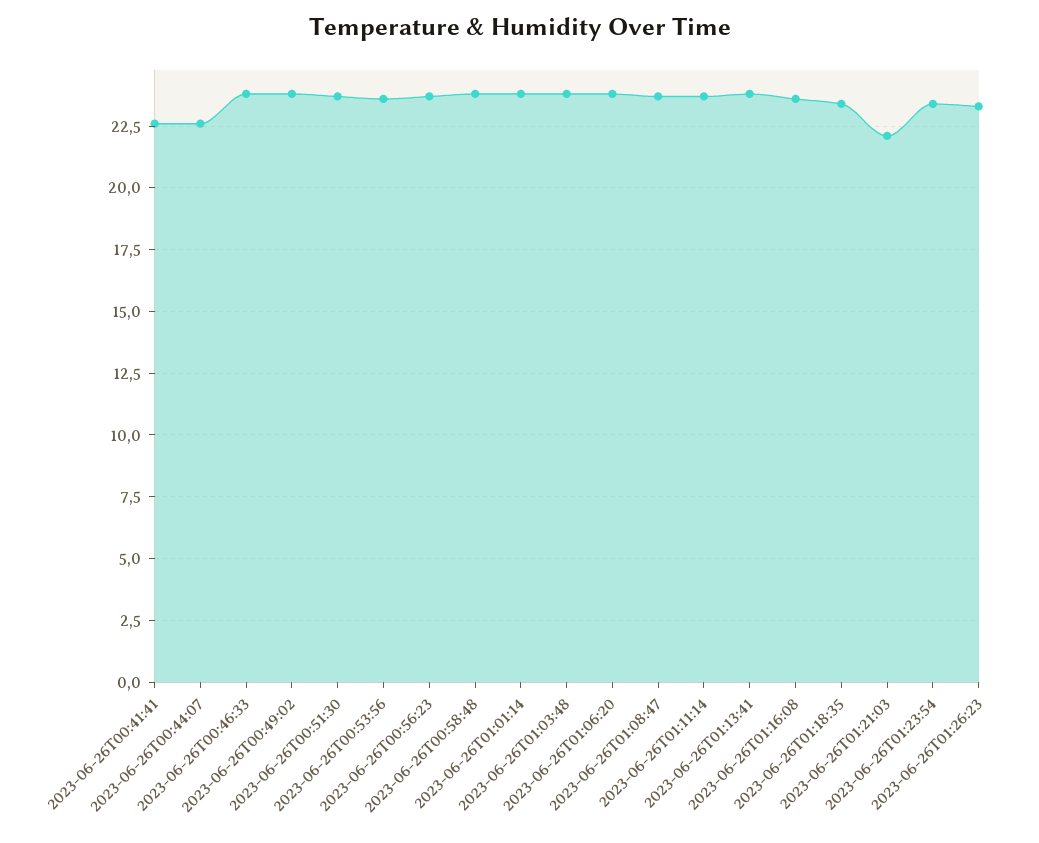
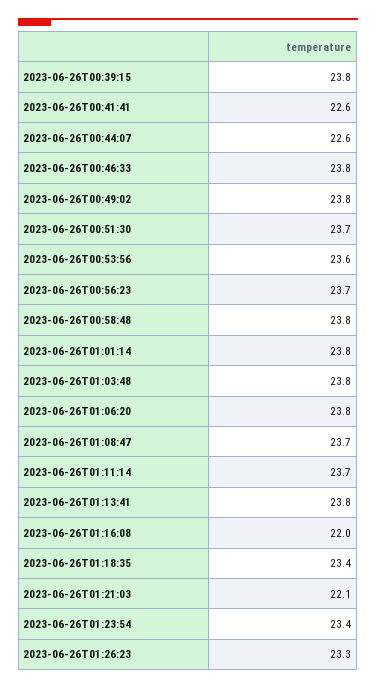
  {
    "2023-06-26T00:41:41": 22.6,
    "2023-06-26T00:44:07": 22.6,
    "2023-06-26T00:46:33": 23.8,
    "2023-06-26T00:49:02": 23.8,
    "2023-06-26T00:51:30": 23.7,
    "2023-06-26T00:53:56": 23.6,
    "2023-06-26T00:56:23": 23.7,
    "2023-06-26T00:58:48": 23.8,
    "2023-06-26T01:01:14": 23.8,
    "2023-06-26T01:03:48": 23.8,
    "2023-06-26T01:06:20": 23.8,
    "2023-06-26T01:08:47": 23.7,
    "2023-06-26T01:11:14": 23.7,
    "2023-06-26T01:13:41": 23.8,
-   "2023-06-26T01:16:08": 23.5,
+   "2023-06-26T01:16:08": 22,
    "2023-06-26T01:18:35": 23.4,
    "2023-06-26T01:21:03": 22.1,
    "2023-06-26T01:23:54": 23.4,
-   "2023-06-26T01:26:23": 23.3
+   "2023-06-26T01:26:23": 23.3,
+   "2023-06-26T00:39:15": 23.8
  }

